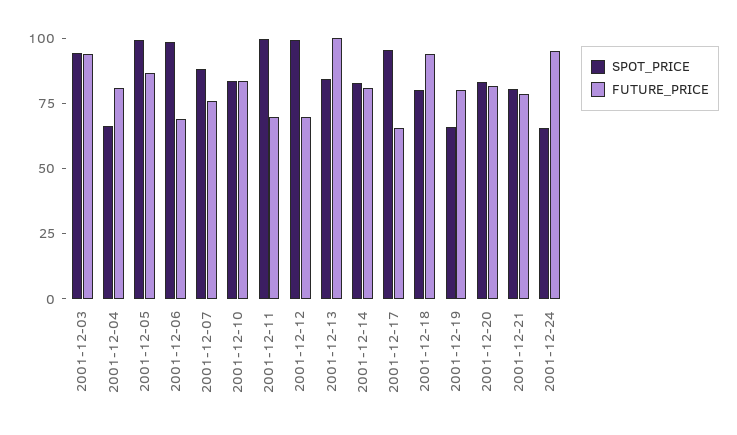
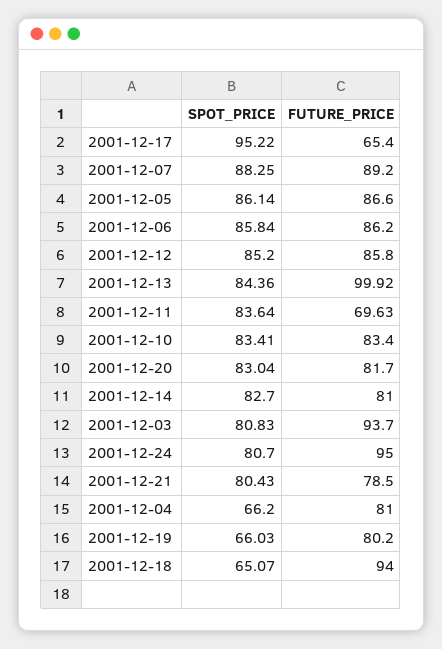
  {
    "SPOT_PRICE": {
-     "2001-12-03": 95,
+     "2001-12-03": 80.83,
      "2001-12-04": 66.2,
-     "2001-12-05": 100,
+     "2001-12-05": 86.14,
-     "2001-12-06": 100,
+     "2001-12-06": 85.84,
      "2001-12-07": 88.25,
      "2001-12-10": 83.41,
-     "2001-12-11": 100,
+     "2001-12-11": 83.64,
-     "2001-12-12": 100,
+     "2001-12-12": 85.2,
      "2001-12-13": 84.36,
      "2001-12-14": 82.7,
      "2001-12-17": 95.22,
-     "2001-12-18": 80,
+     "2001-12-18": 65.07,
      "2001-12-19": 66.03,
      "2001-12-20": 83.04,
      "2001-12-21": 80.43,
-     "2001-12-24": 65
+     "2001-12-24": 80.7
    },
    "FUTURE_PRICE": {
      "2001-12-03": 93.7,
      "2001-12-04": 81,
      "2001-12-05": 86.6,
-     "2001-12-06": 70,
+     "2001-12-06": 86.2,
-     "2001-12-07": 75,
+     "2001-12-07": 89.2,
      "2001-12-10": 83.4,
      "2001-12-11": 69.63,
-     "2001-12-12": 70,
+     "2001-12-12": 85.8,
      "2001-12-13": 99.92,
      "2001-12-14": 81,
      "2001-12-17": 65.4,
      "2001-12-18": 94,
      "2001-12-19": 80.2,
      "2001-12-20": 81.7,
      "2001-12-21": 78.5,
      "2001-12-24": 95
    }
  }

